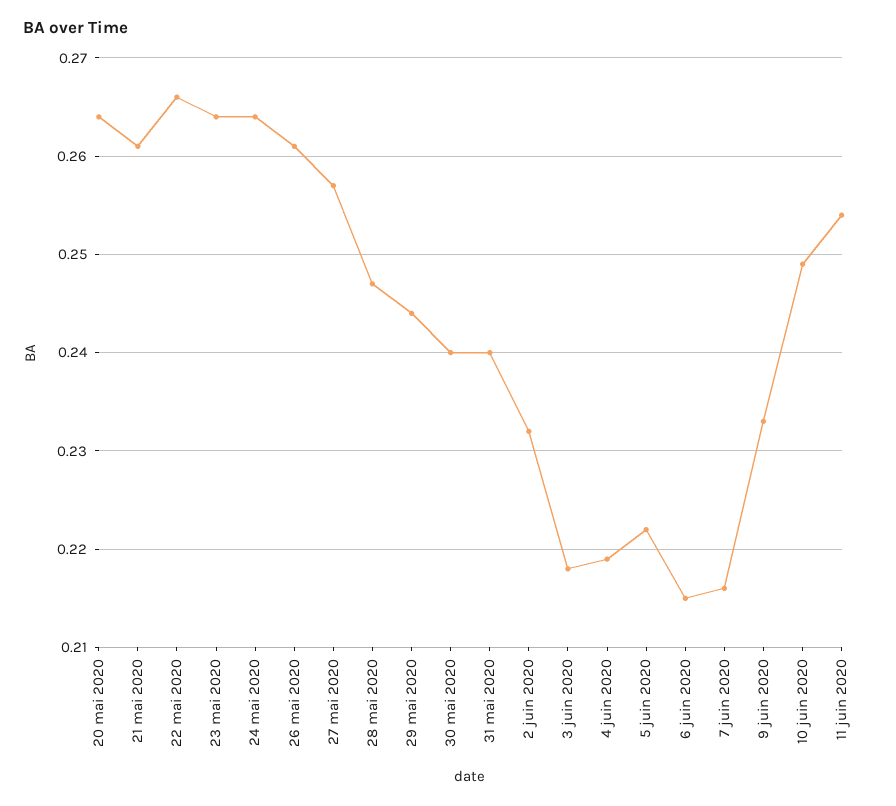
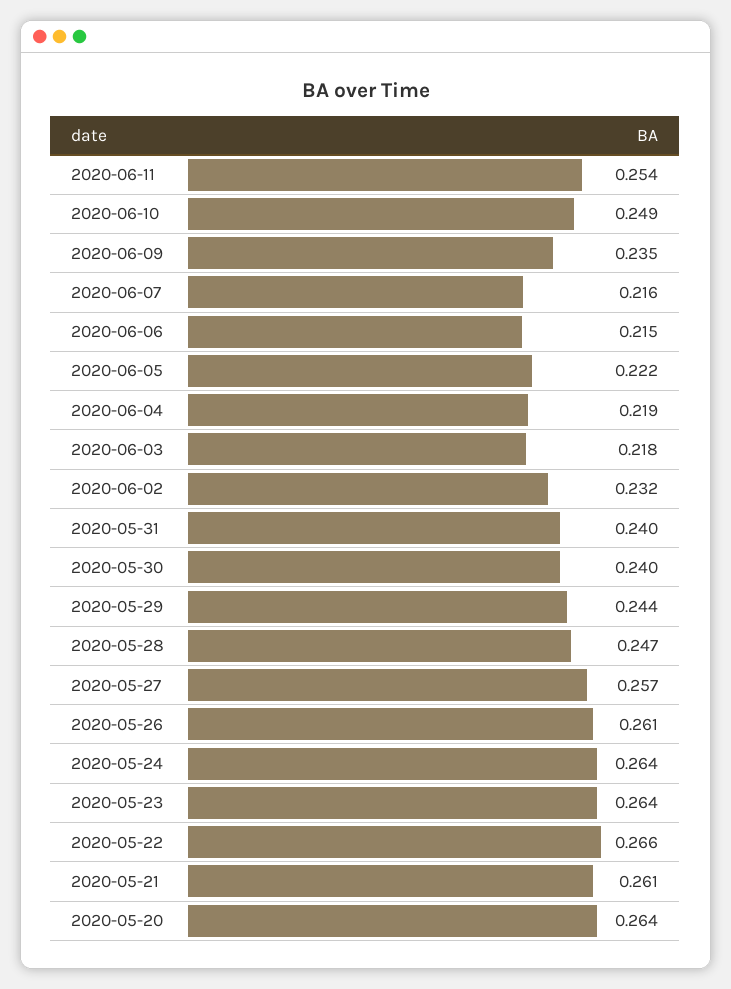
  {
    "20 mai 2020": 0.264,
    "21 mai 2020": 0.261,
    "22 mai 2020": 0.266,
    "23 mai 2020": 0.264,
    "24 mai 2020": 0.264,
    "26 mai 2020": 0.261,
    "27 mai 2020": 0.257,
    "28 mai 2020": 0.247,
    "29 mai 2020": 0.244,
    "30 mai 2020": 0.24,
    "31 mai 2020": 0.24,
    "2 juin 2020": 0.232,
    "3 juin 2020": 0.218,
    "4 juin 2020": 0.219,
    "5 juin 2020": 0.222,
    "6 juin 2020": 0.215,
    "7 juin 2020": 0.216,
-   "9 juin 2020": 0.233,
+   "9 juin 2020": 0.235,
    "10 juin 2020": 0.249,
    "11 juin 2020": 0.254
  }

